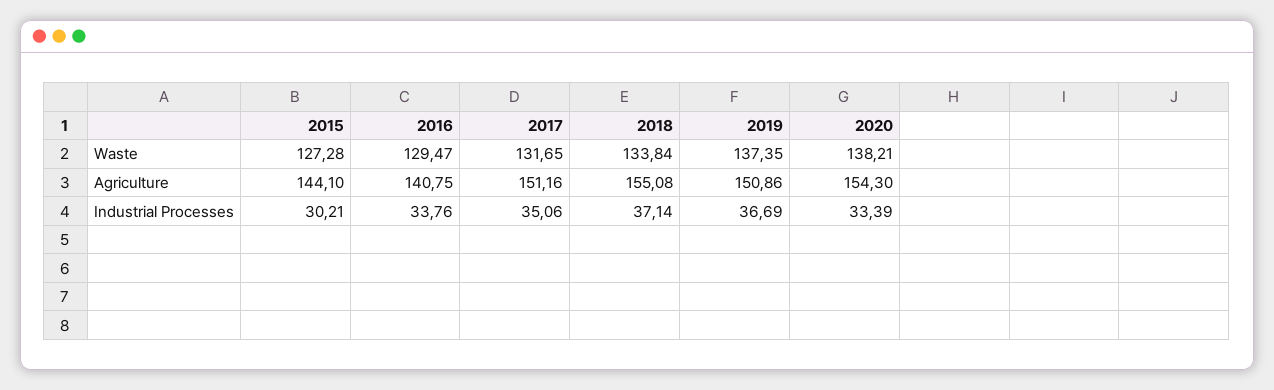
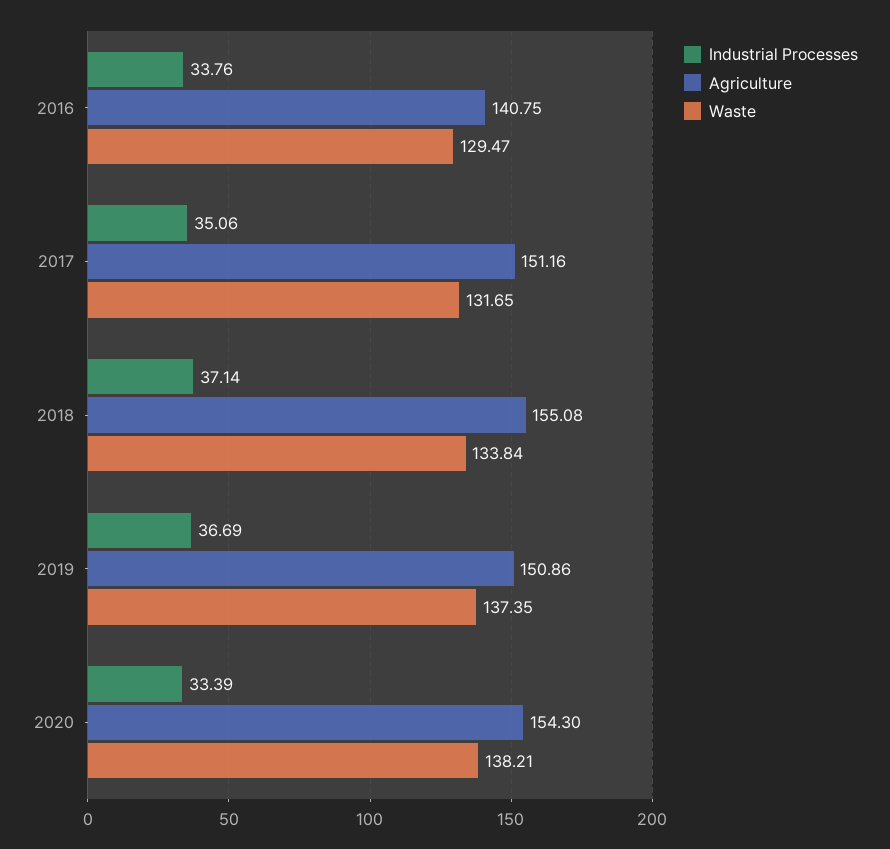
  {
    "Waste": {
-     "2015": 127.28,
      "2016": 129.47,
      "2017": 131.65,
      "2018": 133.84,
      "2019": 137.35,
      "2020": 138.21
    },
    "Agriculture": {
-     "2015": 144.1,
      "2016": 140.75,
      "2017": 151.16,
      "2018": 155.08,
      "2019": 150.86,
      "2020": 154.3
    },
    "Industrial Processes": {
-     "2015": 30.21,
      "2016": 33.76,
      "2017": 35.06,
      "2018": 37.14,
      "2019": 36.69,
      "2020": 33.39
    }
  }

